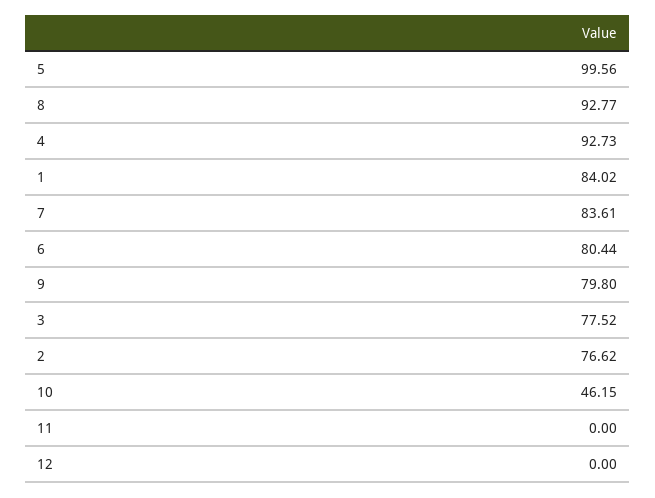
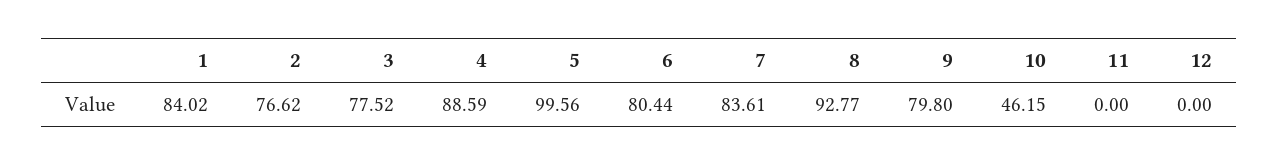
  {
    "5": 99.56,
    "8": 92.77,
-   "4": 92.73,
+   "4": 88.59,
    "1": 84.02,
    "7": 83.61,
    "6": 80.44,
    "9": 79.8,
    "3": 77.52,
    "2": 76.62,
    "10": 46.15,
    "11": 0,
    "12": 0
  }

